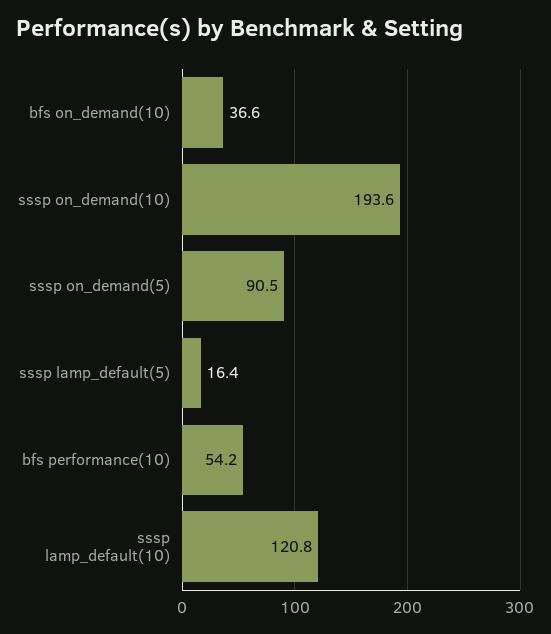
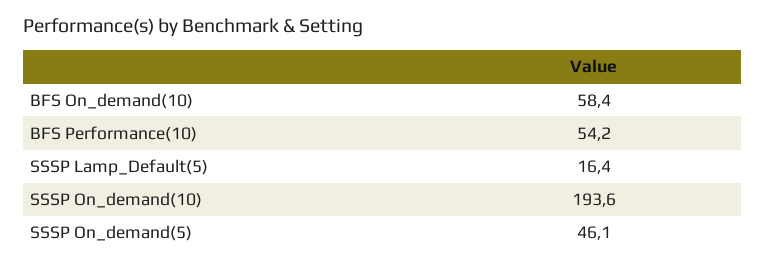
  {
-   "bfs on_demand(10)": 36.6,
+   "bfs on_demand(10)": 58.4,
    "sssp on_demand(10)": 193.6,
-   "sssp on_demand(5)": 90.5,
+   "sssp on_demand(5)": 46.1,
    "sssp lamp_default(5)": 16.4,
-   "bfs performance(10)": 54.2,
+   "bfs performance(10)": 54.2
-   "sssp lamp_default(10)": 120.8
  }

